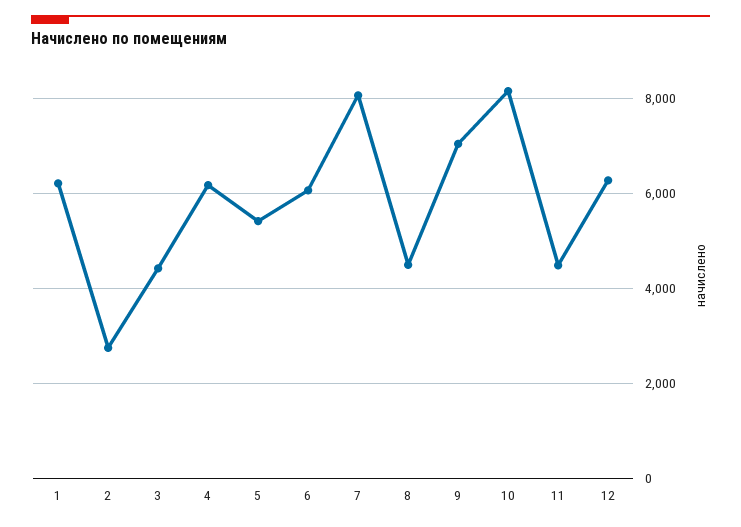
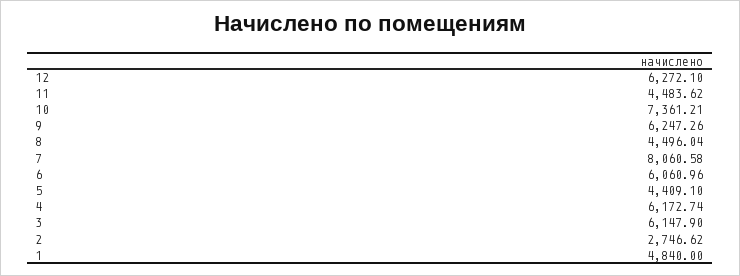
  {
-   "1": 6200,
+   "1": 4840,
    "2": 2746.62,
-   "3": 4400,
+   "3": 6147.9,
    "4": 6172.74,
-   "5": 5400,
+   "5": 4409.1,
    "6": 6060.96,
    "7": 8060.58,
    "8": 4496.04,
-   "9": 7000,
+   "9": 6247.26,
-   "10": 8200,
+   "10": 7361.21,
    "11": 4483.62,
    "12": 6272.1
  }

